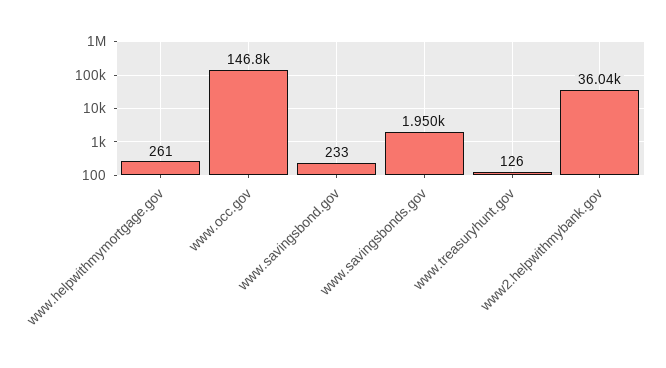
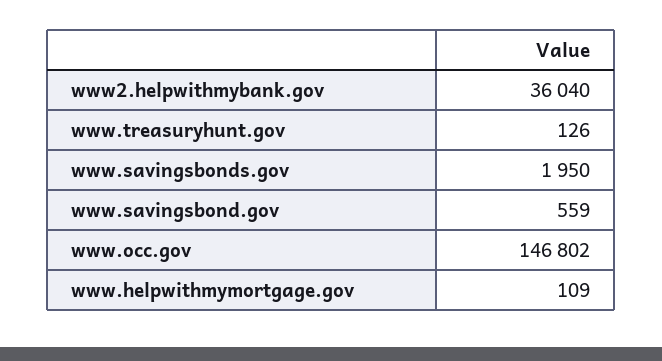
  {
-   "www.helpwithmymortgage.gov": 261,
+   "www.helpwithmymortgage.gov": 109,
    "www.occ.gov": 146802,
-   "www.savingsbond.gov": 233,
+   "www.savingsbond.gov": 559,
    "www.savingsbonds.gov": 1950,
    "www.treasuryhunt.gov": 126,
    "www2.helpwithmybank.gov": 36040
  }

